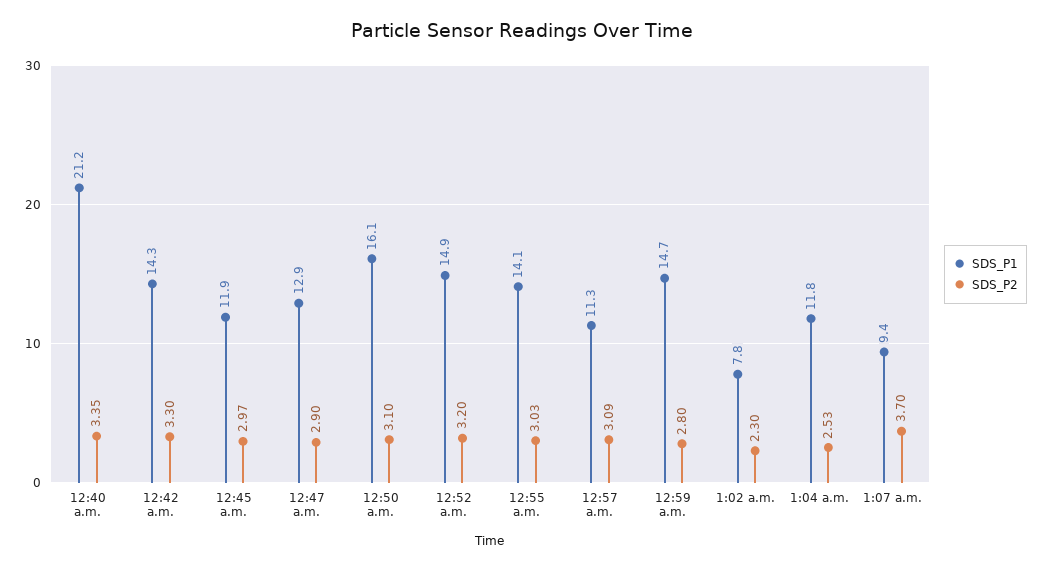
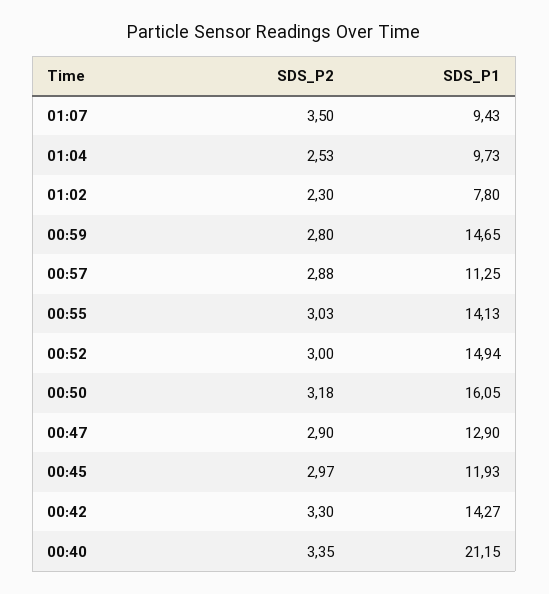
  {
    "SDS_P1": {
      "12:40 a.m.": 21.15,
      "12:42 a.m.": 14.27,
      "12:45 a.m.": 11.93,
      "12:47 a.m.": 12.9,
      "12:50 a.m.": 16.05,
      "12:52 a.m.": 14.94,
      "12:55 a.m.": 14.13,
      "12:57 a.m.": 11.25,
      "12:59 a.m.": 14.65,
      "1:02 a.m.": 7.8,
-     "1:04 a.m.": 11.8,
+     "1:04 a.m.": 9.73,
      "1:07 a.m.": 9.43
    },
    "SDS_P2": {
      "12:40 a.m.": 3.35,
      "12:42 a.m.": 3.3,
      "12:45 a.m.": 2.97,
      "12:47 a.m.": 2.9,
-     "12:50 a.m.": 3.1,
+     "12:50 a.m.": 3.18,
-     "12:52 a.m.": 3.2,
+     "12:52 a.m.": 3,
      "12:55 a.m.": 3.03,
-     "12:57 a.m.": 3.09,
+     "12:57 a.m.": 2.88,
      "12:59 a.m.": 2.8,
      "1:02 a.m.": 2.3,
      "1:04 a.m.": 2.53,
-     "1:07 a.m.": 3.7
+     "1:07 a.m.": 3.5
    }
  }

